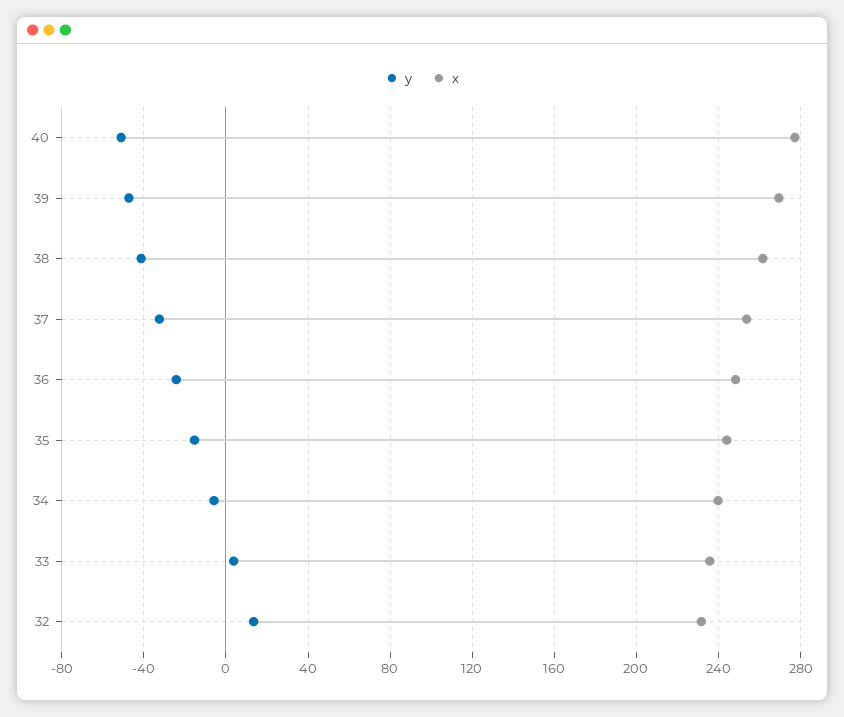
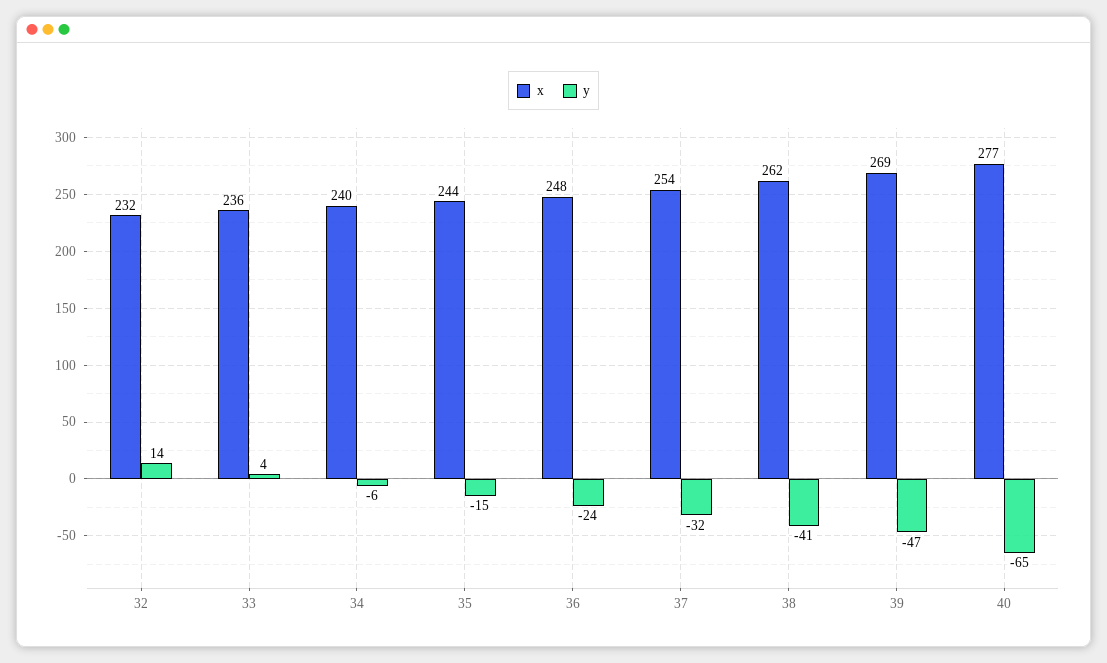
  {
    "y": {
-     "40": -50,
+     "40": -65,
      "39": -47,
      "38": -41,
      "37": -32,
      "36": -24,
      "35": -15,
      "34": -6,
      "33": 4,
      "32": 14
    },
    "x": {
      "40": 277,
      "39": 269,
      "38": 262,
      "37": 254,
      "36": 248,
      "35": 244,
      "34": 240,
      "33": 236,
      "32": 232
    }
  }

